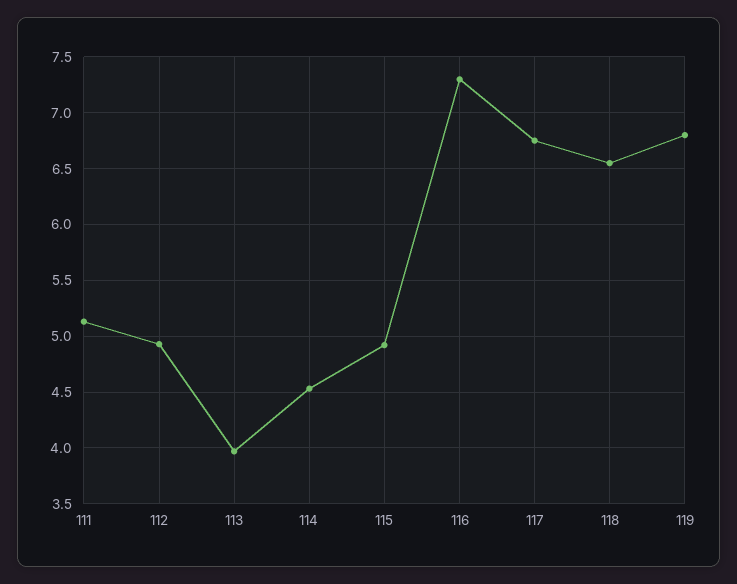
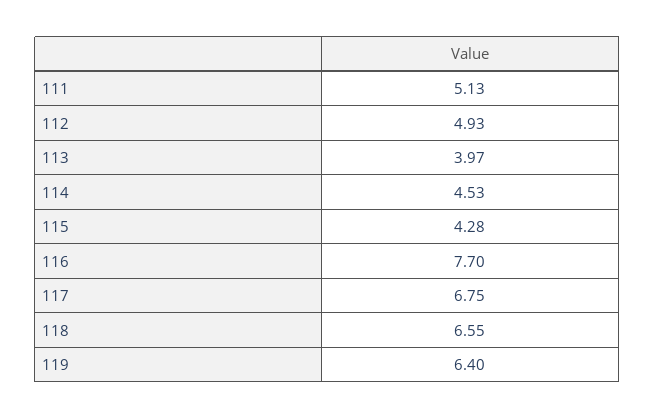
  {
    "111": 5.13,
    "112": 4.93,
    "113": 3.97,
    "114": 4.53,
-   "115": 4.9,
+   "115": 4.28,
-   "116": 7.3,
+   "116": 7.7,
    "117": 6.75,
    "118": 6.55,
-   "119": 6.8
+   "119": 6.4
  }

